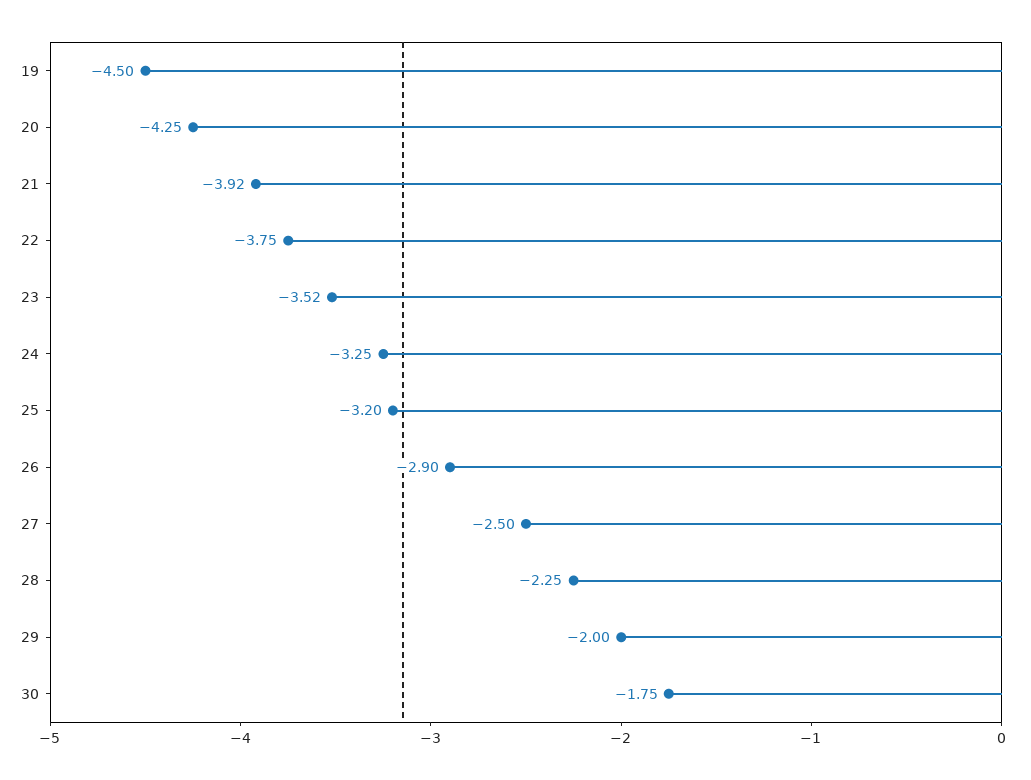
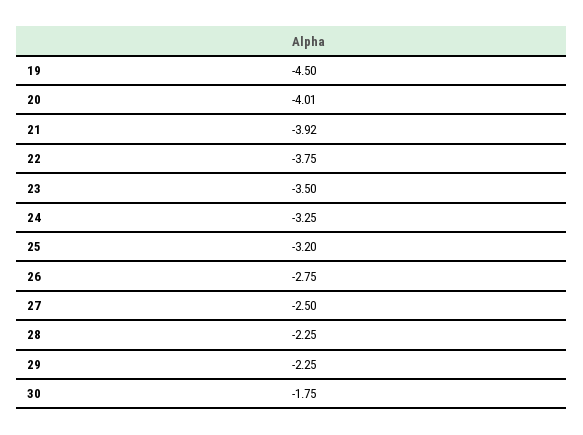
  {
    "19": -4.5,
-   "20": -4.25,
+   "20": -4.01,
    "21": -3.92,
    "22": -3.75,
-   "23": -3.52,
+   "23": -3.5,
    "24": -3.25,
    "25": -3.2,
-   "26": -2.9,
+   "26": -2.75,
    "27": -2.5,
    "28": -2.25,
-   "29": -2,
+   "29": -2.25,
    "30": -1.75
  }

